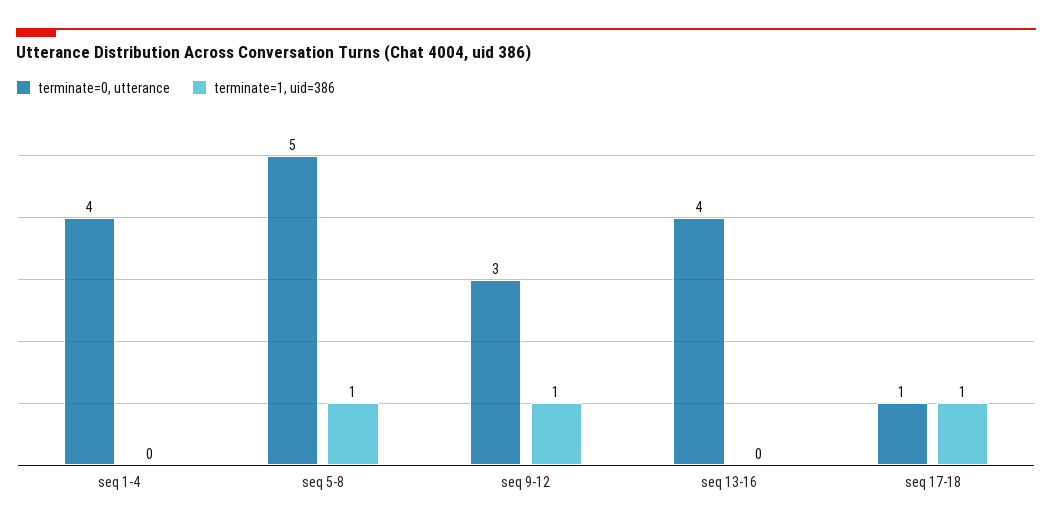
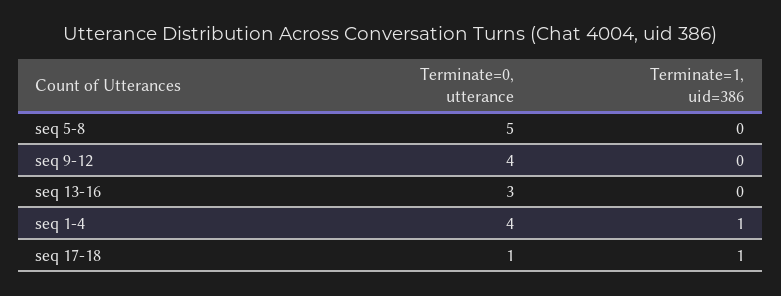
  {
    "terminate=0, utterance": {
      "seq 1-4": 4,
      "seq 5-8": 5,
-     "seq 9-12": 3,
+     "seq 9-12": 4,
-     "seq 13-16": 4,
+     "seq 13-16": 3,
      "seq 17-18": 1
    },
    "terminate=1, uid=386": {
-     "seq 1-4": 0,
+     "seq 1-4": 1,
-     "seq 5-8": 1,
+     "seq 5-8": 0,
-     "seq 9-12": 1,
+     "seq 9-12": 0,
      "seq 13-16": 0,
      "seq 17-18": 1
    }
  }

